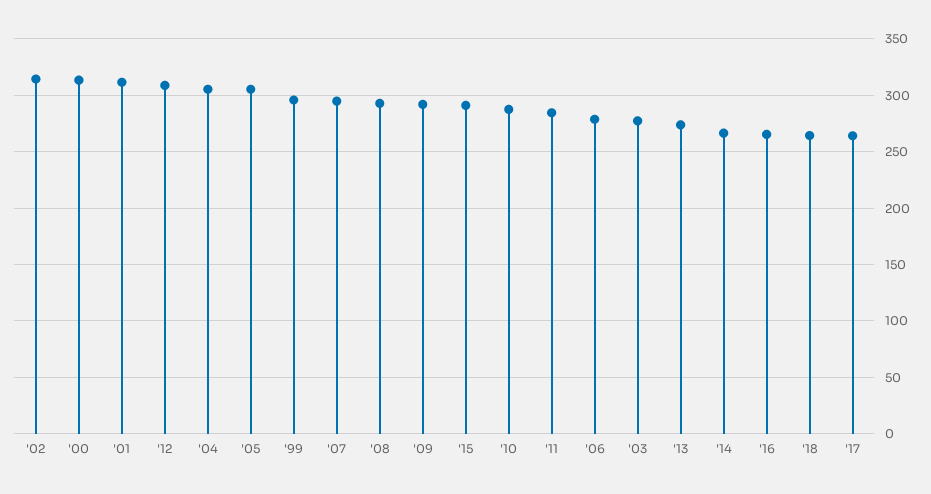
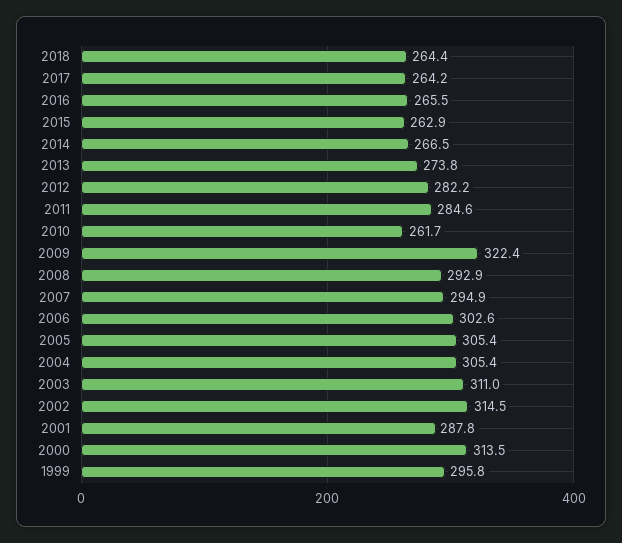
  {
    "'02": 314.5,
    "'00": 313.5,
-   "'01": 310,
+   "'01": 287.8,
-   "'12": 310,
+   "'12": 282.2,
    "'04": 305.4,
    "'05": 305.4,
    "'99": 295.8,
    "'07": 294.9,
    "'08": 292.9,
-   "'09": 290,
+   "'09": 322.4,
-   "'15": 290,
+   "'15": 262.9,
-   "'10": 290,
+   "'10": 261.7,
    "'11": 284.6,
-   "'06": 280,
+   "'06": 302.6,
-   "'03": 280,
+   "'03": 311,
    "'13": 273.8,
    "'14": 266.5,
    "'16": 265.5,
    "'18": 264.4,
    "'17": 264.2
  }

